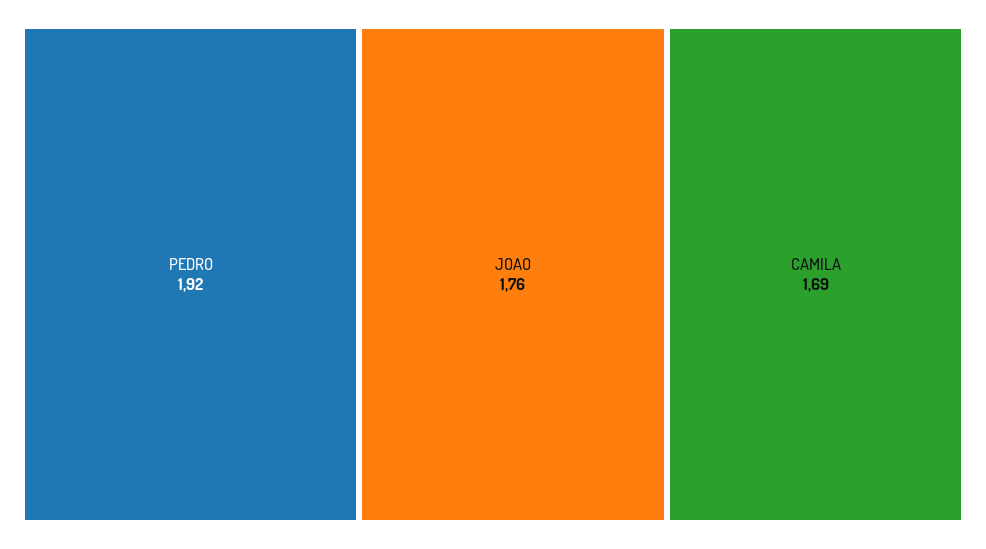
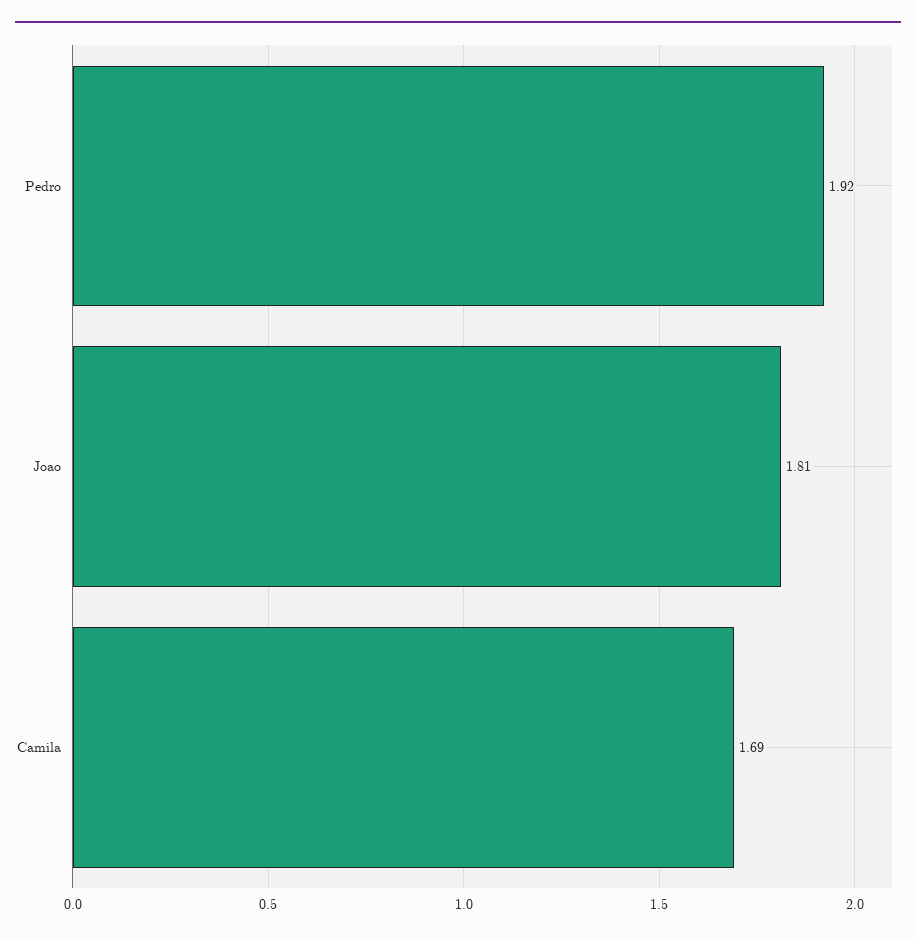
  {
    "PEDRO": 1.92,
-   "JOAO": 1.76,
+   "JOAO": 1.81,
    "CAMILA": 1.69
  }

